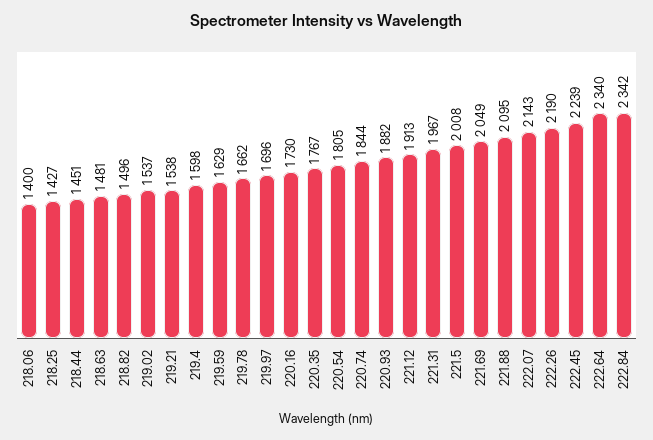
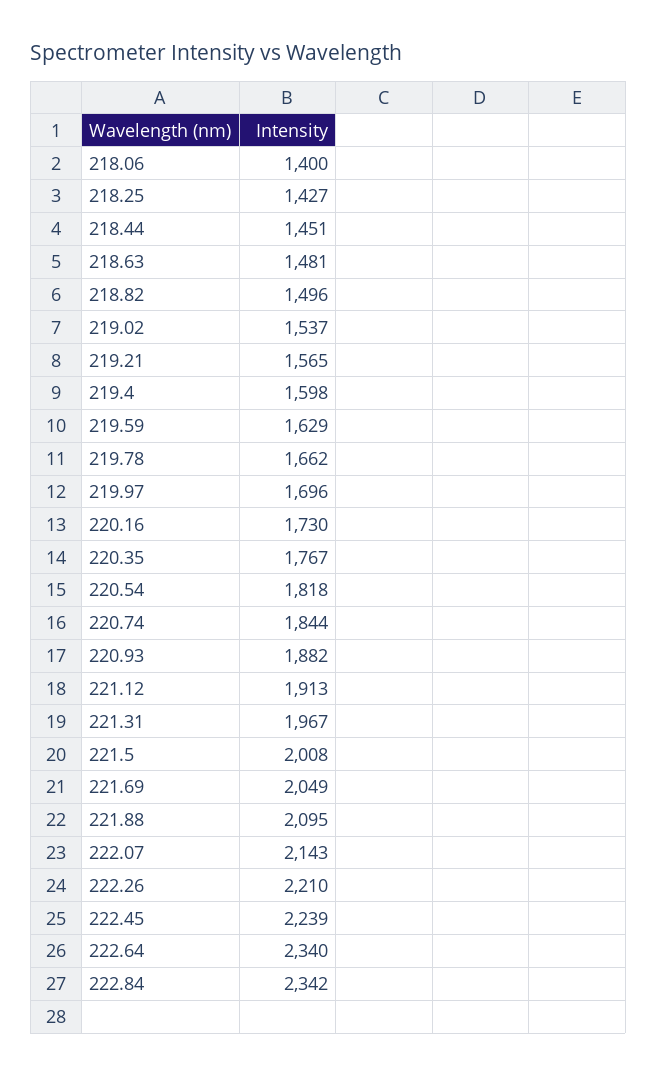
  {
    "218.06": 1400,
    "218.25": 1427,
    "218.44": 1451,
    "218.63": 1481,
    "218.82": 1496,
    "219.02": 1537,
-   "219.21": 1538,
+   "219.21": 1565,
    "219.4": 1598,
    "219.59": 1629,
    "219.78": 1662,
    "219.97": 1696,
    "220.16": 1730,
    "220.35": 1767,
-   "220.54": 1805,
+   "220.54": 1818,
    "220.74": 1844,
    "220.93": 1882,
    "221.12": 1913,
    "221.31": 1967,
    "221.5": 2008,
    "221.69": 2049,
    "221.88": 2095,
    "222.07": 2143,
-   "222.26": 2190,
+   "222.26": 2210,
    "222.45": 2239,
    "222.64": 2340,
    "222.84": 2342
  }

